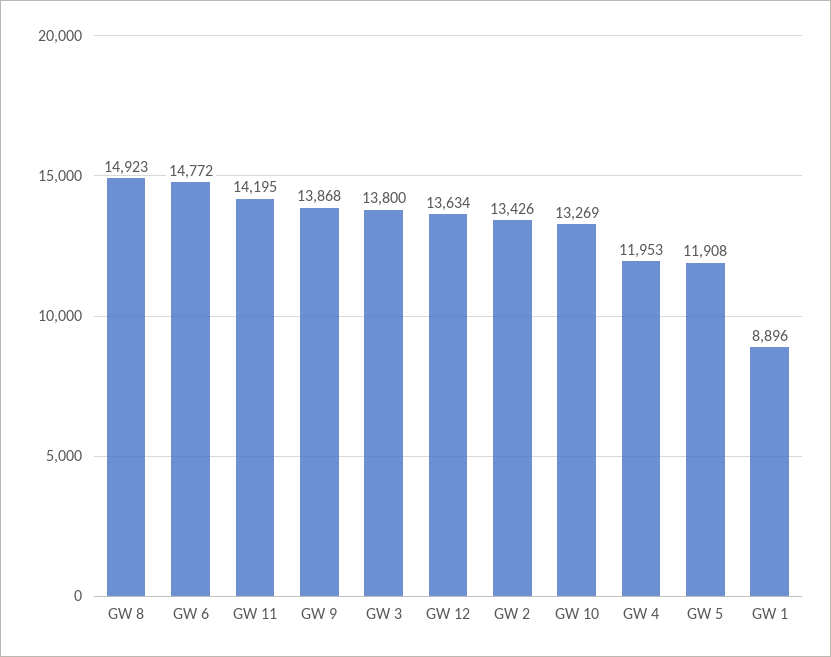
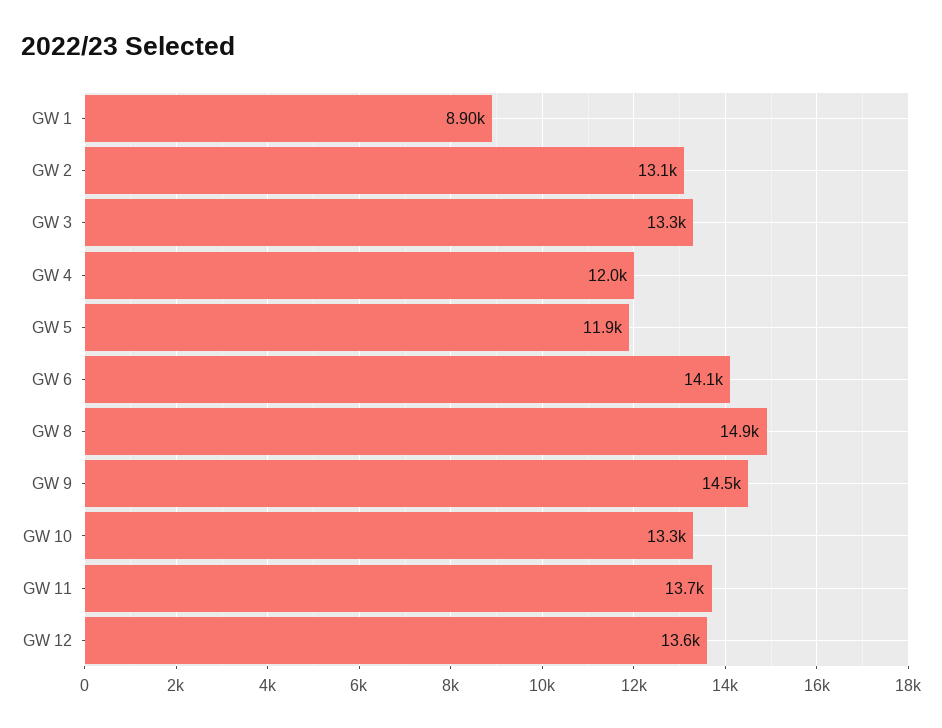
  {
    "GW 8": 14923,
-   "GW 6": 14772,
+   "GW 6": 14100,
-   "GW 11": 14195,
+   "GW 11": 13700,
-   "GW 9": 13868,
+   "GW 9": 14500,
-   "GW 3": 13800,
+   "GW 3": 13300,
    "GW 12": 13634,
-   "GW 2": 13426,
+   "GW 2": 13100,
    "GW 10": 13269,
    "GW 4": 11953,
    "GW 5": 11908,
    "GW 1": 8896
  }

